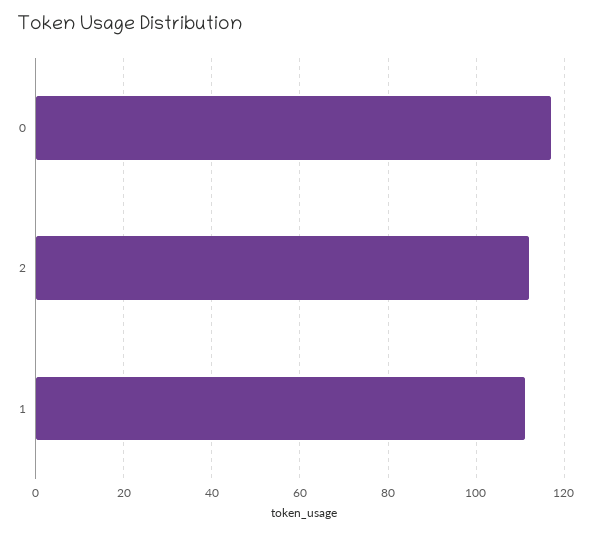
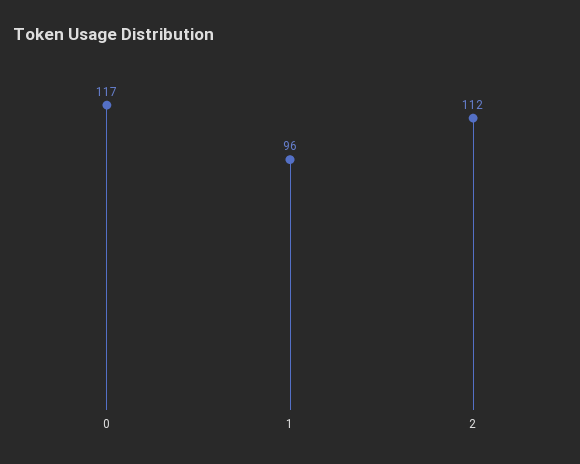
  {
    "0": 117,
    "2": 112,
-   "1": 110
+   "1": 96
  }

